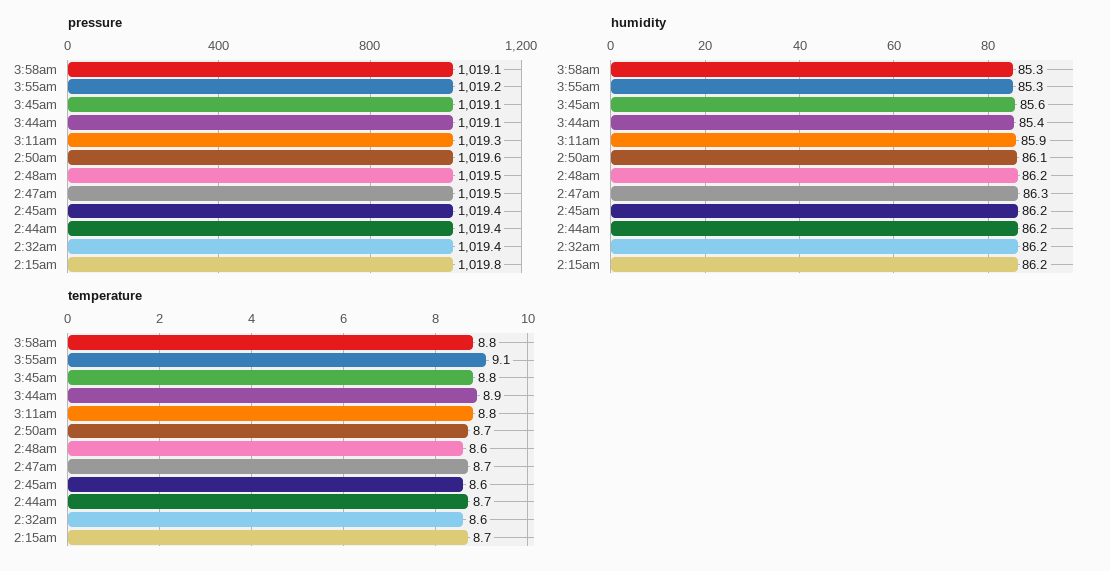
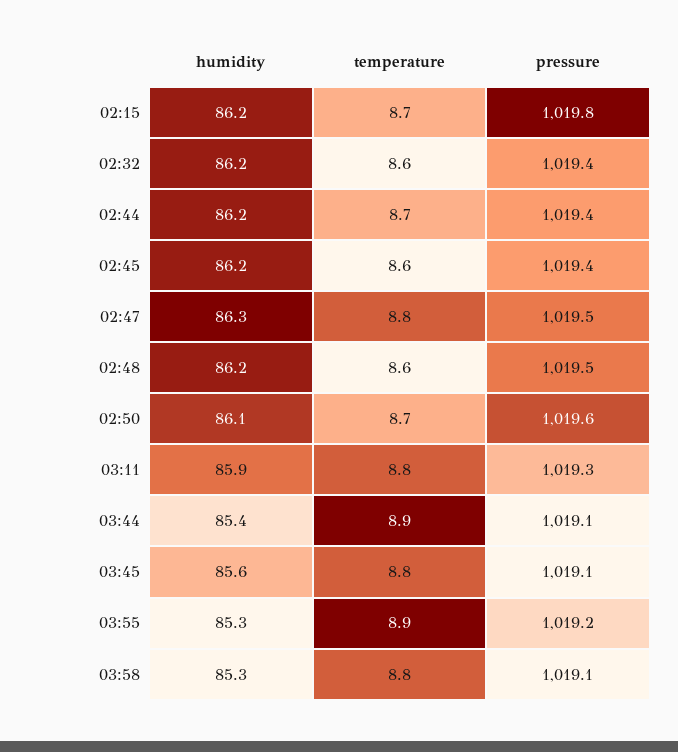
  {
    "pressure": {
      "3:58am": 1019.1,
      "3:55am": 1019.2,
      "3:45am": 1019.1,
      "3:44am": 1019.1,
      "3:11am": 1019.3,
      "2:50am": 1019.6,
      "2:48am": 1019.5,
      "2:47am": 1019.5,
      "2:45am": 1019.4,
      "2:44am": 1019.4,
      "2:32am": 1019.4,
      "2:15am": 1019.8
    },
    "humidity": {
      "3:58am": 85.3,
      "3:55am": 85.3,
      "3:45am": 85.6,
      "3:44am": 85.4,
      "3:11am": 85.9,
      "2:50am": 86.1,
      "2:48am": 86.2,
      "2:47am": 86.3,
      "2:45am": 86.2,
      "2:44am": 86.2,
      "2:32am": 86.2,
      "2:15am": 86.2
    },
    "temperature": {
      "3:58am": 8.8,
-     "3:55am": 9.1,
+     "3:55am": 8.9,
      "3:45am": 8.8,
      "3:44am": 8.9,
      "3:11am": 8.8,
      "2:50am": 8.7,
      "2:48am": 8.6,
-     "2:47am": 8.7,
+     "2:47am": 8.8,
      "2:45am": 8.6,
      "2:44am": 8.7,
      "2:32am": 8.6,
      "2:15am": 8.7
    }
  }

